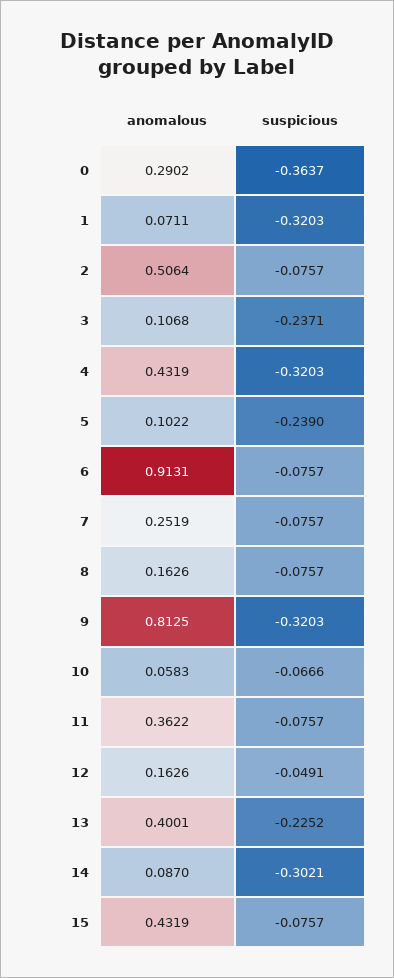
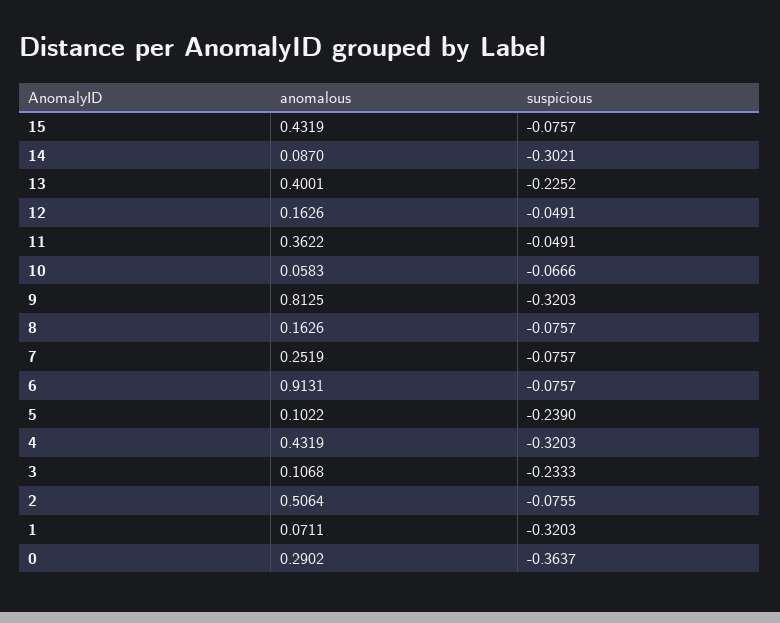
  {
    "anomalous": {
      "0": 0.2902,
      "1": 0.0711,
      "2": 0.5064,
      "3": 0.1068,
      "4": 0.4319,
      "5": 0.1022,
      "6": 0.9131,
      "7": 0.2519,
      "8": 0.1626,
      "9": 0.8125,
      "10": 0.0583,
      "11": 0.3622,
      "12": 0.1626,
      "13": 0.4001,
      "14": 0.087,
      "15": 0.4319
    },
    "suspicious": {
      "0": -0.3637,
      "1": -0.3203,
-     "2": -0.0757,
+     "2": -0.0755,
-     "3": -0.2371,
+     "3": -0.2333,
      "4": -0.3203,
      "5": -0.239,
      "6": -0.0757,
      "7": -0.0757,
      "8": -0.0757,
      "9": -0.3203,
      "10": -0.0666,
-     "11": -0.0757,
+     "11": -0.0491,
      "12": -0.0491,
      "13": -0.2252,
      "14": -0.3021,
      "15": -0.0757
    }
  }

